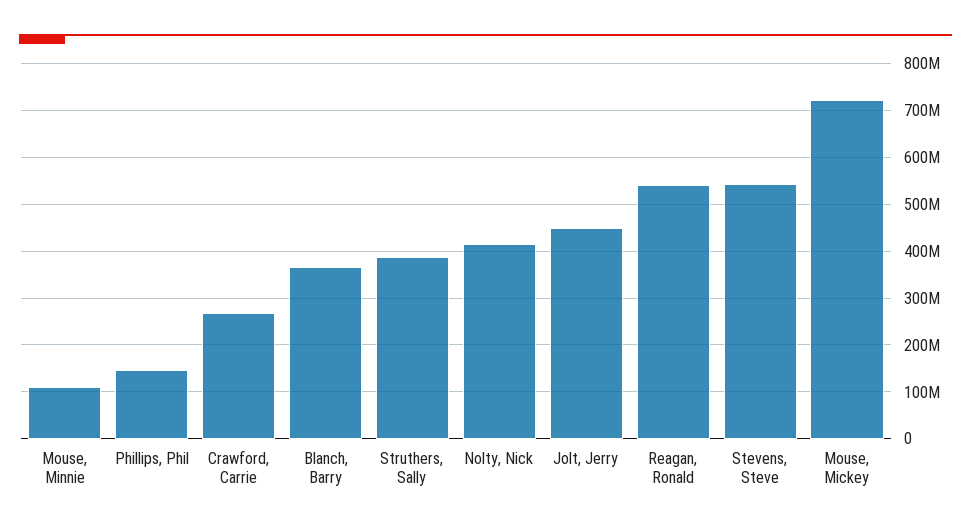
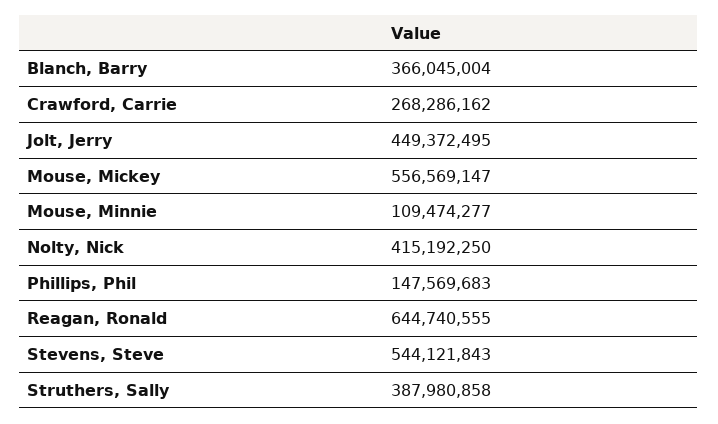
  {
    "Mouse, Minnie": 109474277,
    "Phillips, Phil": 147569683,
    "Crawford, Carrie": 268286162,
    "Blanch, Barry": 366045004,
    "Struthers, Sally": 387980858,
    "Nolty, Nick": 415192250,
    "Jolt, Jerry": 449372495,
-   "Reagan, Ronald": 540000000,
+   "Reagan, Ronald": 644740555,
    "Stevens, Steve": 544121843,
-   "Mouse, Mickey": 720000000
+   "Mouse, Mickey": 556569147
  }

